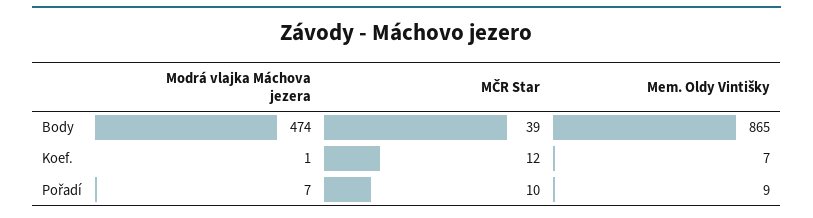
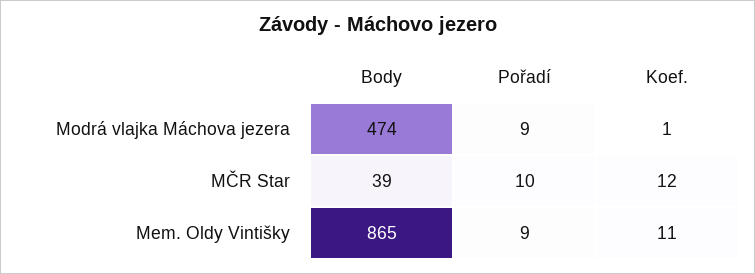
  {
    "Modrá vlajka Máchova jezera": {
      "Body": 474,
      "Koef.": 1,
-     "Pořadí": 7
+     "Pořadí": 9
    },
    "MČR Star": {
      "Body": 39,
      "Koef.": 12,
      "Pořadí": 10
    },
    "Mem. Oldy Vintišky": {
      "Body": 865,
-     "Koef.": 7,
+     "Koef.": 11,
      "Pořadí": 9
    }
  }

